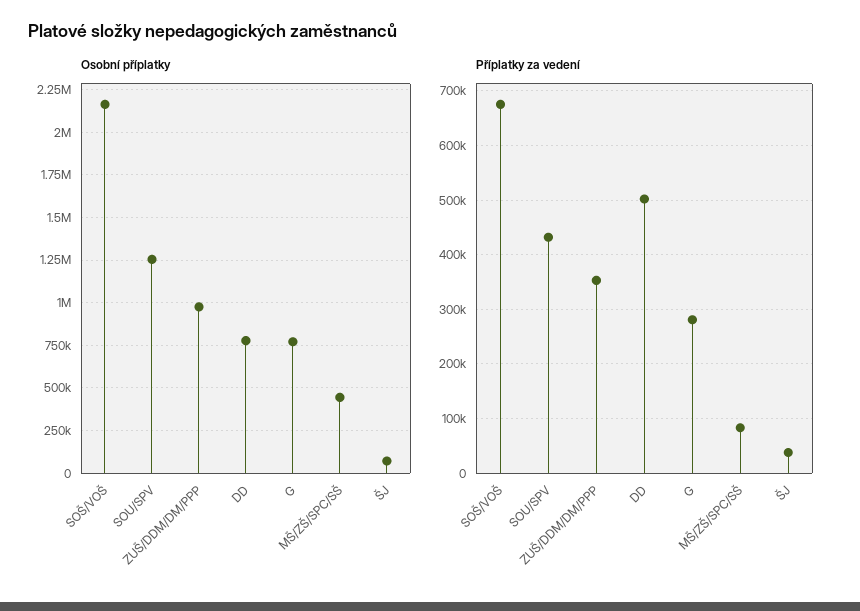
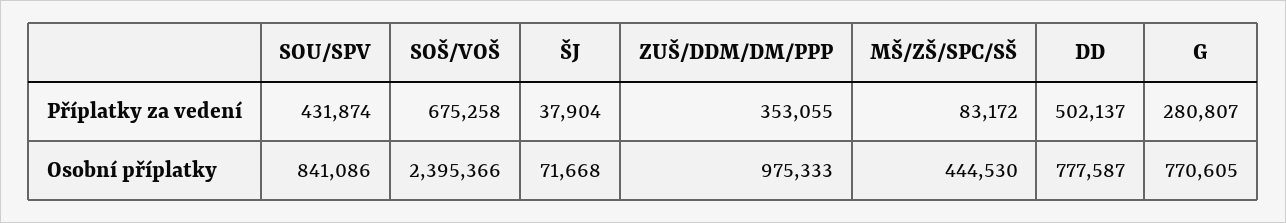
  {
    "Osobní příplatky": {
-     "SOŠ/VOŠ": 2150000,
+     "SOŠ/VOŠ": 2395366,
-     "SOU/SPV": 1250000,
+     "SOU/SPV": 841086,
      "ZUŠ/DDM/DM/PPP": 975333,
      "DD": 777587,
      "G": 770605,
      "MŠ/ZŠ/SPC/SŠ": 444530,
      "ŠJ": 71668
    },
    "Příplatky za vedení": {
      "SOŠ/VOŠ": 675258,
      "SOU/SPV": 431874,
      "ZUŠ/DDM/DM/PPP": 353055,
      "DD": 502137,
      "G": 280807,
      "MŠ/ZŠ/SPC/SŠ": 83172,
      "ŠJ": 37904
    }
  }

